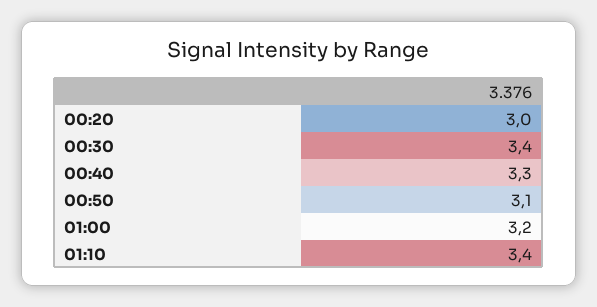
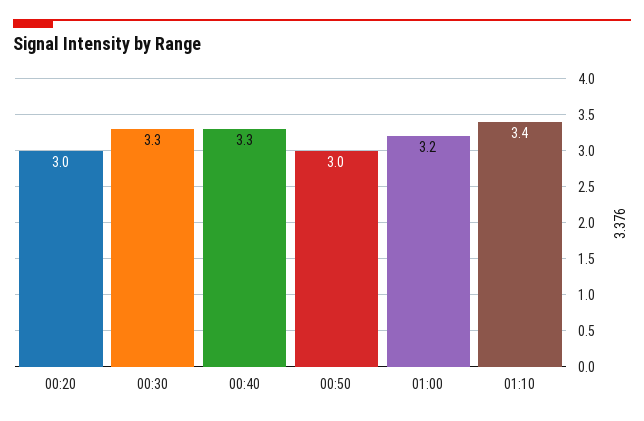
  {
    "00:20": 3,
-   "00:30": 3.4,
+   "00:30": 3.3,
    "00:40": 3.3,
-   "00:50": 3.1,
+   "00:50": 3,
    "01:00": 3.2,
    "01:10": 3.4
  }

